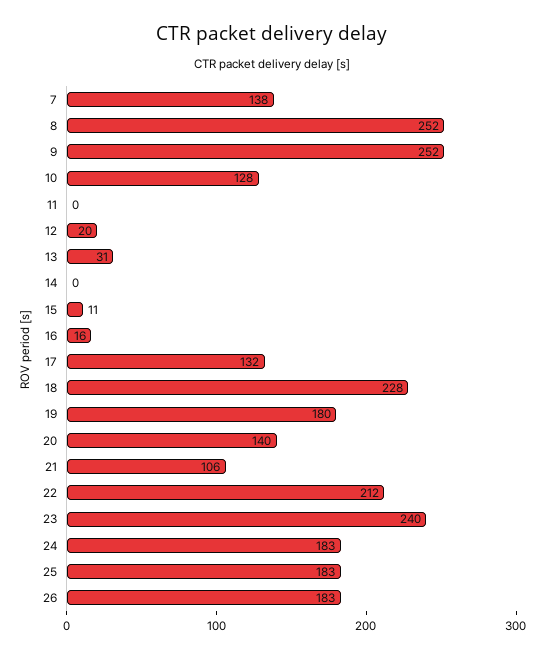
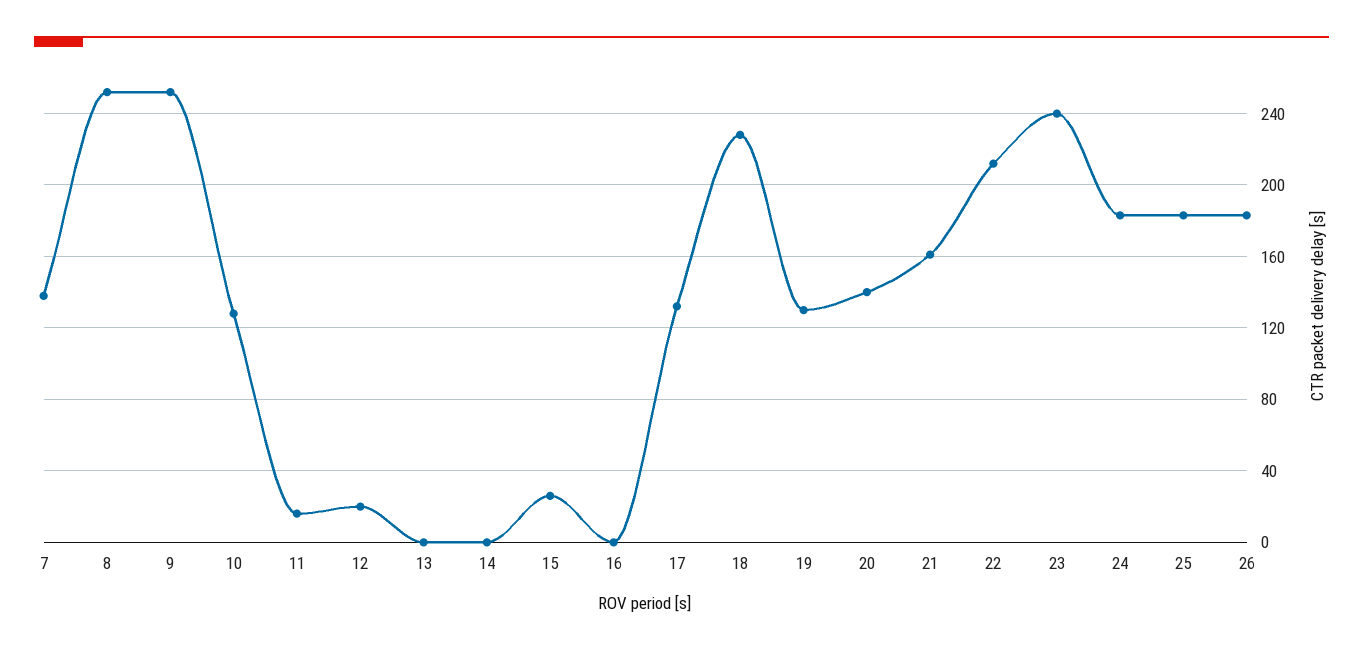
  {
    "7": 138,
    "8": 252,
    "9": 252,
    "10": 128,
-   "11": 0,
+   "11": 15,
    "12": 20,
-   "13": 31,
+   "13": 0,
    "14": 0,
-   "15": 11,
+   "15": 25,
-   "16": 16,
+   "16": 0,
    "17": 132,
    "18": 228,
-   "19": 180,
+   "19": 130,
    "20": 140,
-   "21": 106,
+   "21": 160,
    "22": 212,
    "23": 240,
    "24": 183,
    "25": 183,
    "26": 183
  }

